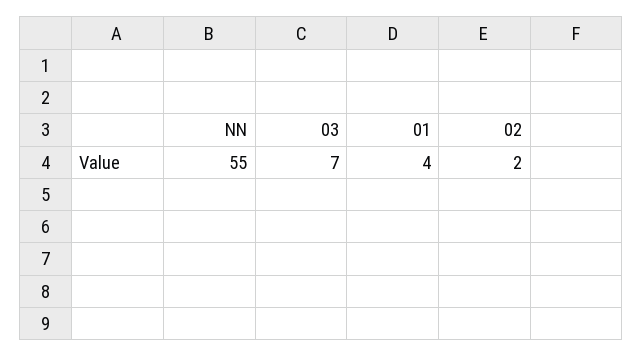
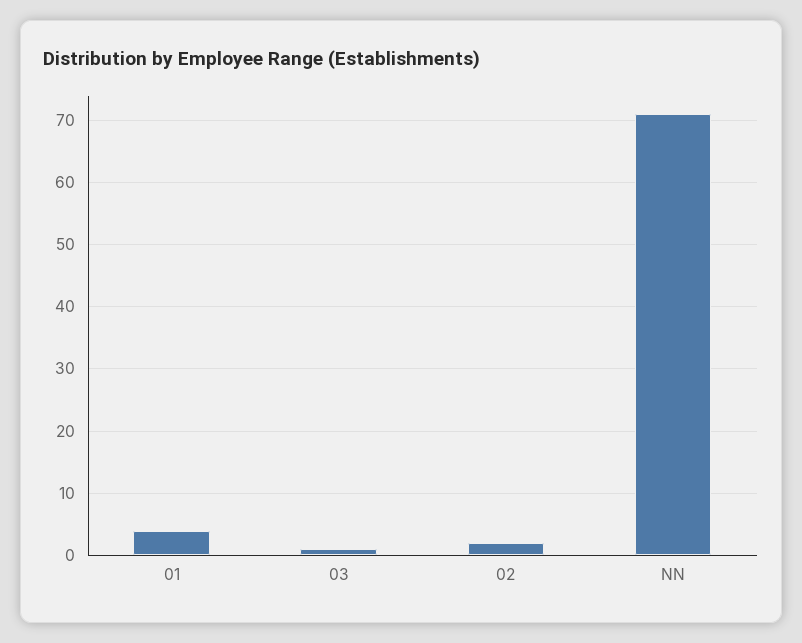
  {
-   "NN": 55,
+   "NN": 71,
-   "03": 7,
+   "03": 1,
    "01": 4,
    "02": 2
  }

